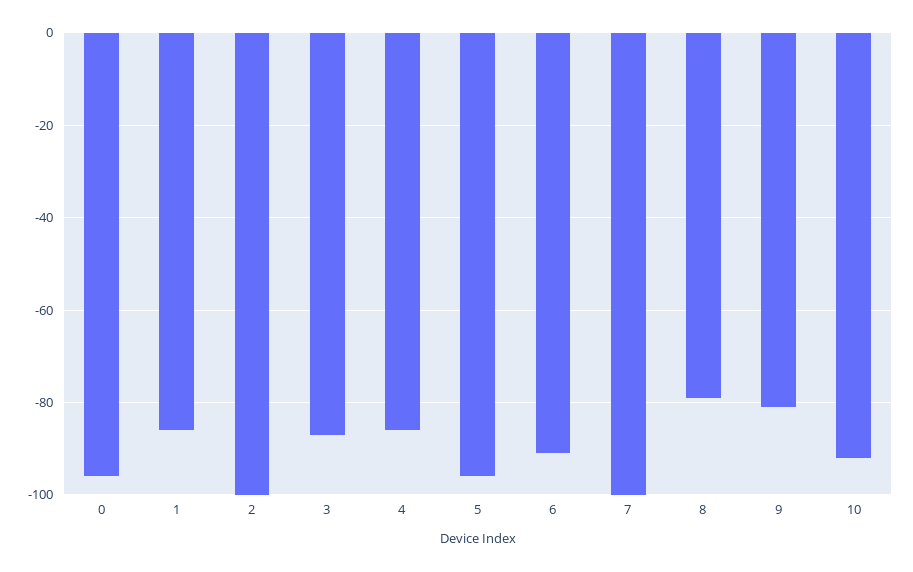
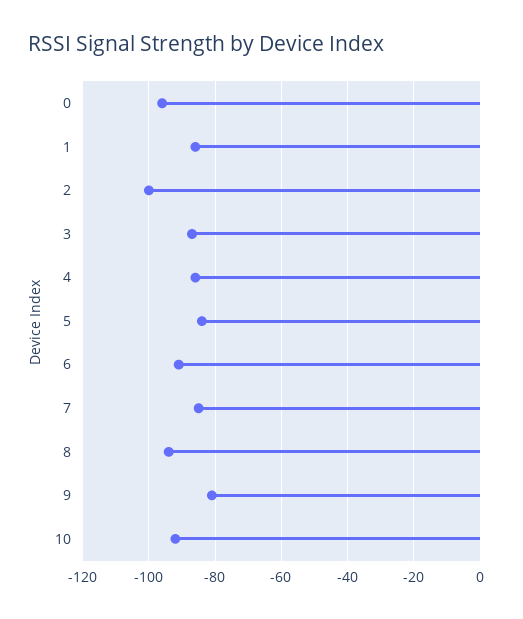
  {
    "0": -95,
    "1": -85,
    "2": -100,
    "3": -85,
    "4": -85,
-   "5": -95,
+   "5": -85,
    "6": -90,
-   "7": -100,
+   "7": -85,
-   "8": -80,
+   "8": -95,
    "9": -80,
    "10": -90
  }

